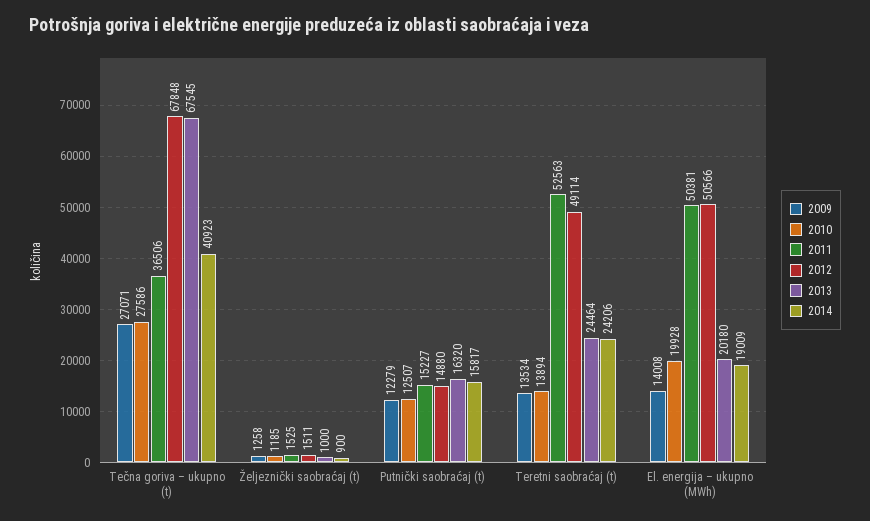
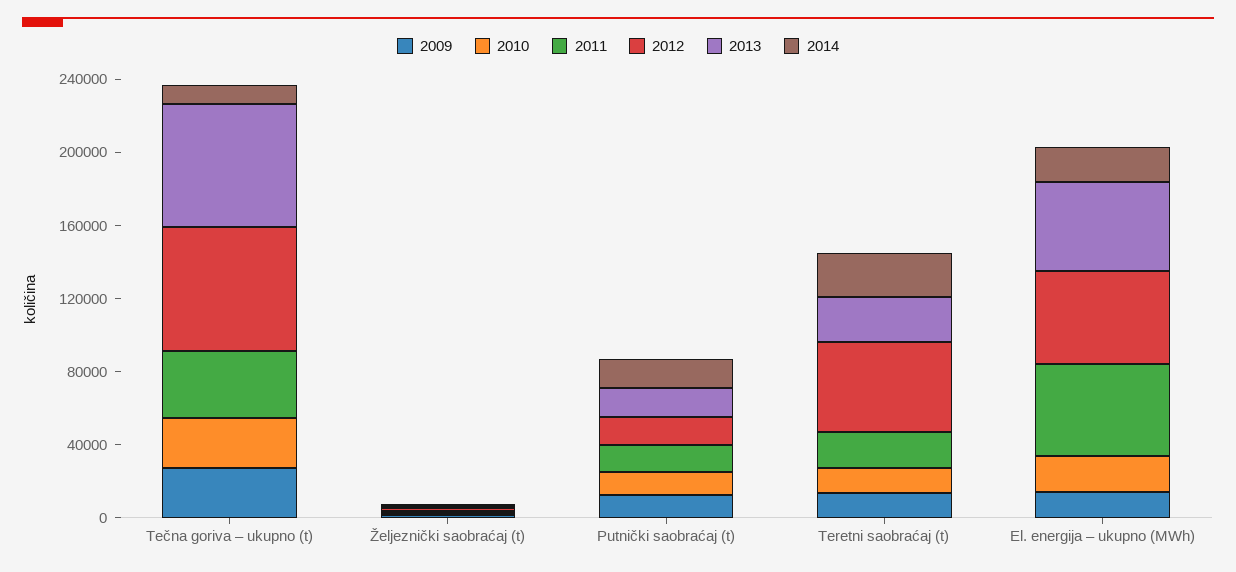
  {
    "2009": {
      "Tečna goriva – ukupno (t)": 27071,
      "Željeznički saobraćaj (t)": 1258,
      "Putnički saobraćaj (t)": 12279,
      "Teretni saobraćaj (t)": 13534,
      "El. energija – ukupno (MWh)": 14008
    },
    "2010": {
      "Tečna goriva – ukupno (t)": 27586,
      "Željeznički saobraćaj (t)": 1185,
      "Putnički saobraćaj (t)": 12507,
      "Teretni saobraćaj (t)": 13894,
      "El. energija – ukupno (MWh)": 19928
    },
    "2011": {
      "Tečna goriva – ukupno (t)": 36506,
      "Željeznički saobraćaj (t)": 1525,
      "Putnički saobraćaj (t)": 15227,
-     "Teretni saobraćaj (t)": 52563,
+     "Teretni saobraćaj (t)": 20000,
      "El. energija – ukupno (MWh)": 50381
    },
    "2012": {
      "Tečna goriva – ukupno (t)": 67848,
      "Željeznički saobraćaj (t)": 1511,
      "Putnički saobraćaj (t)": 14880,
      "Teretni saobraćaj (t)": 49114,
      "El. energija – ukupno (MWh)": 50566
    },
    "2013": {
      "Tečna goriva – ukupno (t)": 67545,
      "Željeznički saobraćaj (t)": 1000,
      "Putnički saobraćaj (t)": 16320,
      "Teretni saobraćaj (t)": 24464,
-     "El. energija – ukupno (MWh)": 20180
+     "El. energija – ukupno (MWh)": 50000
    },
    "2014": {
-     "Tečna goriva – ukupno (t)": 40923,
+     "Tečna goriva – ukupno (t)": 10000,
      "Željeznički saobraćaj (t)": 900,
      "Putnički saobraćaj (t)": 15817,
      "Teretni saobraćaj (t)": 24206,
      "El. energija – ukupno (MWh)": 19009
    }
  }

